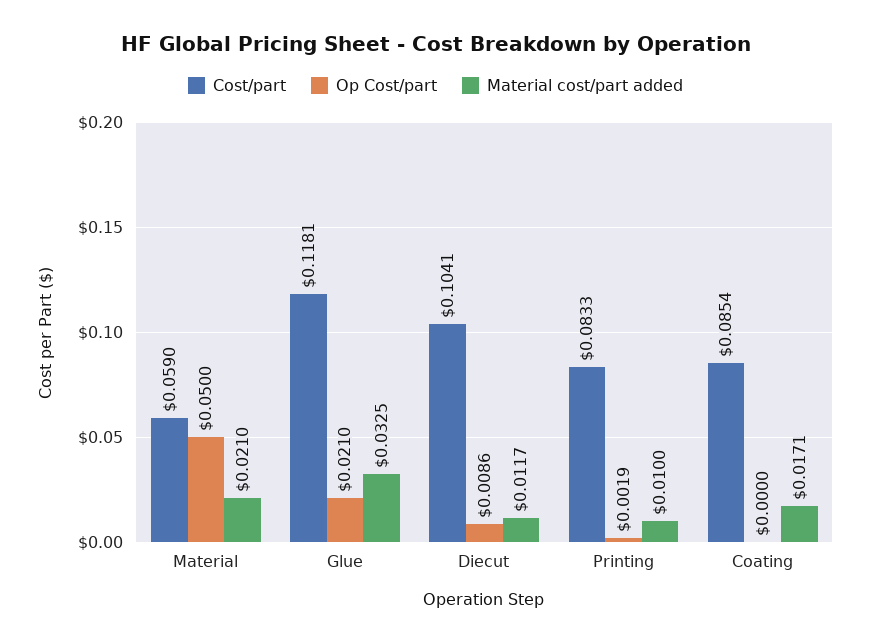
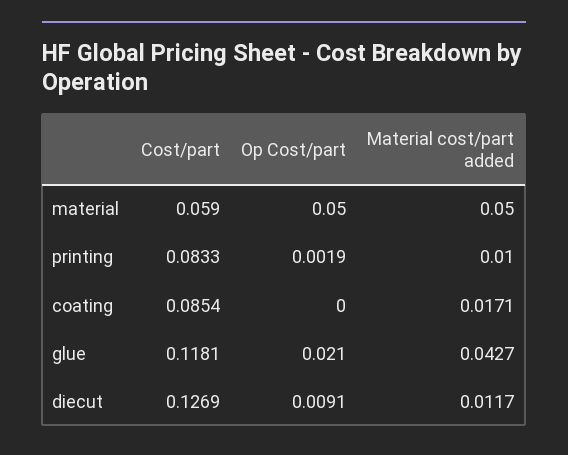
  {
    "Cost/part": {
      "Material": 0.059,
      "Glue": 0.1181,
-     "Diecut": 0.1041,
+     "Diecut": 0.1269,
      "Printing": 0.0833,
      "Coating": 0.0854
    },
    "Op Cost/part": {
      "Material": 0.05,
      "Glue": 0.021,
-     "Diecut": 0.0086,
+     "Diecut": 0.0091,
      "Printing": 0.0019,
      "Coating": 0
    },
    "Material cost/part added": {
-     "Material": 0.021,
+     "Material": 0.05,
-     "Glue": 0.0325,
+     "Glue": 0.0427,
      "Diecut": 0.0117,
      "Printing": 0.01,
      "Coating": 0.0171
    }
  }

